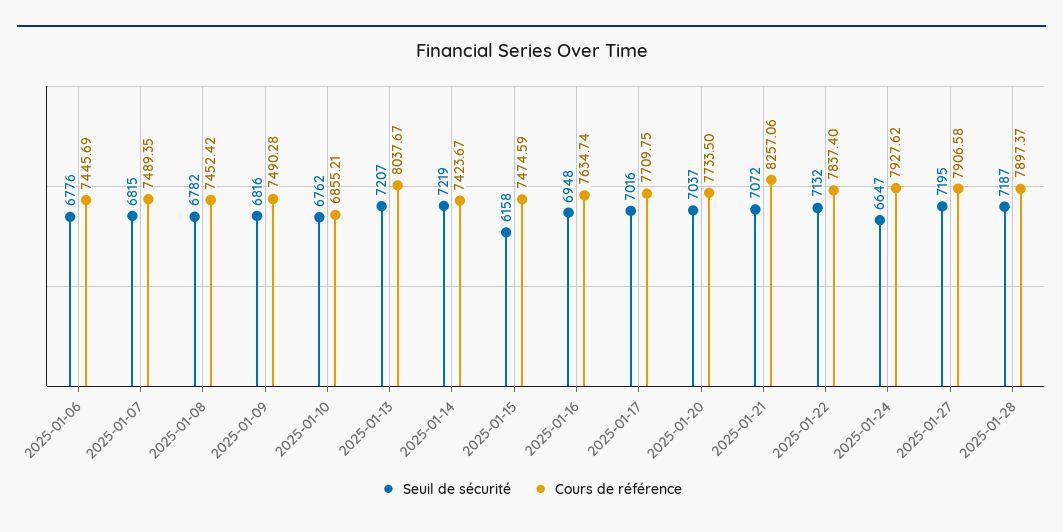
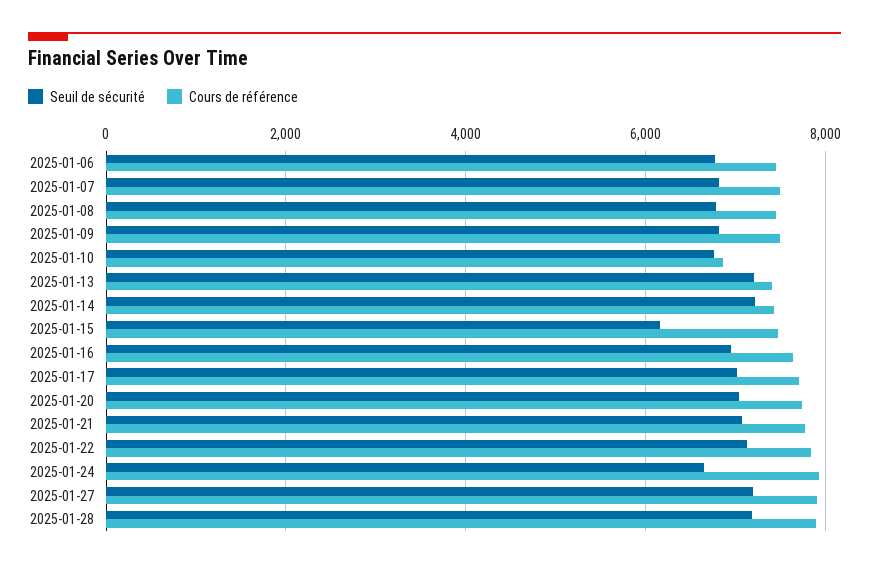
  {
    "Seuil de sécurité": {
      "2025-01-06": 6776,
      "2025-01-07": 6815,
      "2025-01-08": 6782,
      "2025-01-09": 6816,
      "2025-01-10": 6762,
      "2025-01-13": 7207,
      "2025-01-14": 7219,
      "2025-01-15": 6158,
      "2025-01-16": 6948,
      "2025-01-17": 7016,
      "2025-01-20": 7037,
      "2025-01-21": 7072,
      "2025-01-22": 7132,
      "2025-01-24": 6647,
      "2025-01-27": 7195,
      "2025-01-28": 7187
    },
    "Cours de référence": {
      "2025-01-06": 7445.69,
      "2025-01-07": 7489.35,
      "2025-01-08": 7452.42,
      "2025-01-09": 7490.28,
      "2025-01-10": 6855.21,
-     "2025-01-13": 8037.67,
+     "2025-01-13": 7400,
      "2025-01-14": 7423.67,
      "2025-01-15": 7474.59,
      "2025-01-16": 7634.74,
      "2025-01-17": 7709.75,
      "2025-01-20": 7733.5,
-     "2025-01-21": 8257.06,
+     "2025-01-21": 7800,
      "2025-01-22": 7837.4,
      "2025-01-24": 7927.62,
      "2025-01-27": 7906.58,
      "2025-01-28": 7897.37
    }
  }

